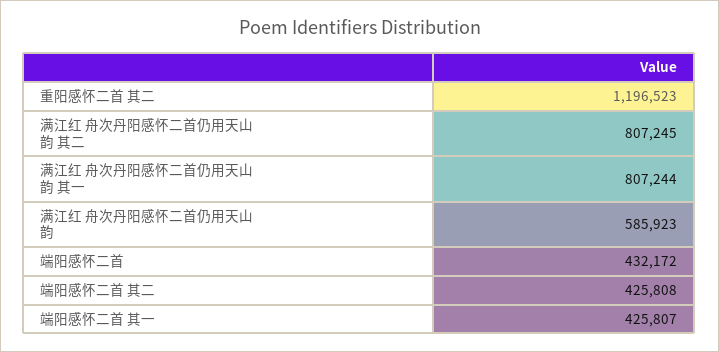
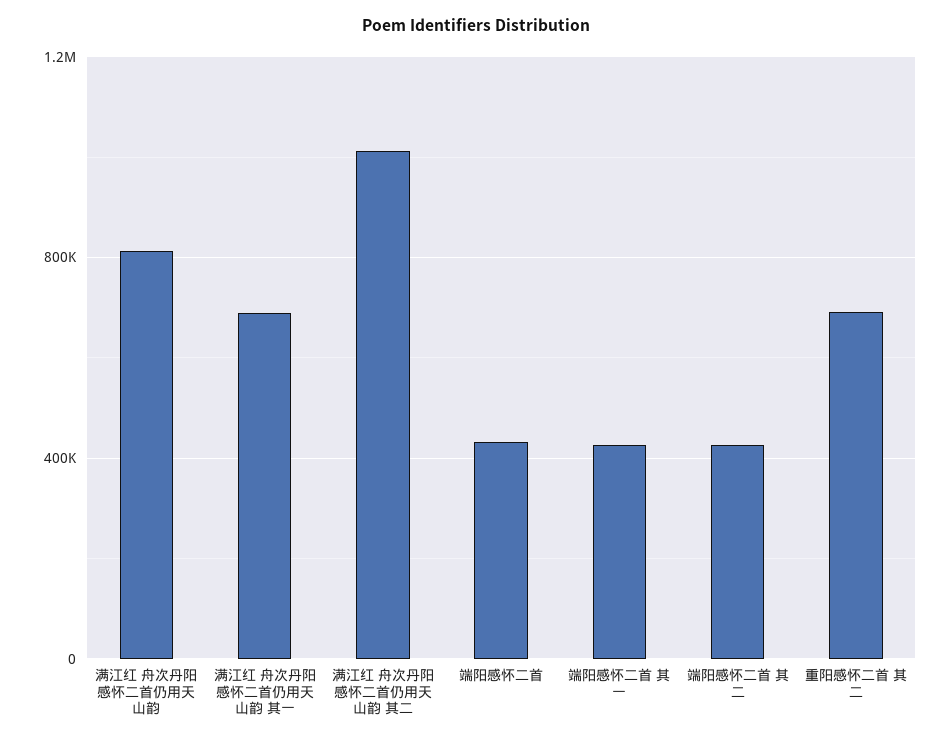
  {
-   "重阳感怀二首 其二": 1196523,
+   "重阳感怀二首 其二": 700000,
-   "满江红 舟次丹阳感怀二首仍用天山韵 其二": 807245,
+   "满江红 舟次丹阳感怀二首仍用天山韵 其二": 1000000,
-   "满江红 舟次丹阳感怀二首仍用天山韵 其一": 807244,
+   "满江红 舟次丹阳感怀二首仍用天山韵 其一": 700000,
-   "满江红 舟次丹阳感怀二首仍用天山韵": 585923,
+   "满江红 舟次丹阳感怀二首仍用天山韵": 800000,
    "端阳感怀二首": 432172,
    "端阳感怀二首 其二": 425808,
    "端阳感怀二首 其一": 425807
  }

